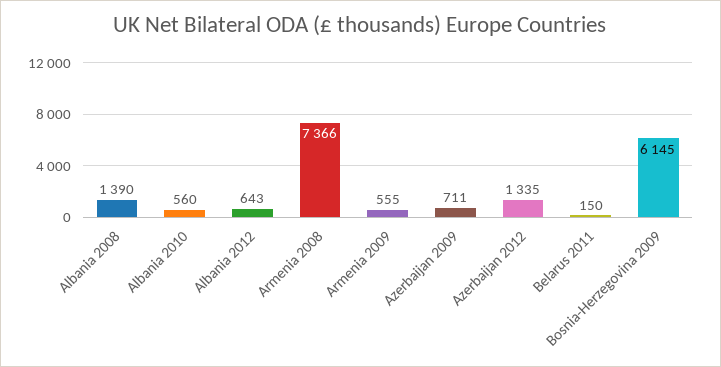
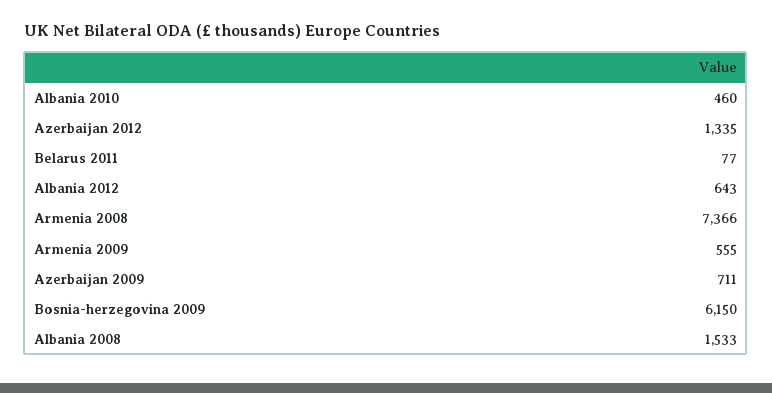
  {
-   "Albania 2008": 1390,
+   "Albania 2008": 1533,
-   "Albania 2010": 560,
+   "Albania 2010": 460,
    "Albania 2012": 643,
    "Armenia 2008": 7366,
    "Armenia 2009": 555,
    "Azerbaijan 2009": 711,
    "Azerbaijan 2012": 1335,
-   "Belarus 2011": 150,
+   "Belarus 2011": 77,
-   "Bosnia-Herzegovina 2009": 6145
+   "Bosnia-Herzegovina 2009": 6150
  }

